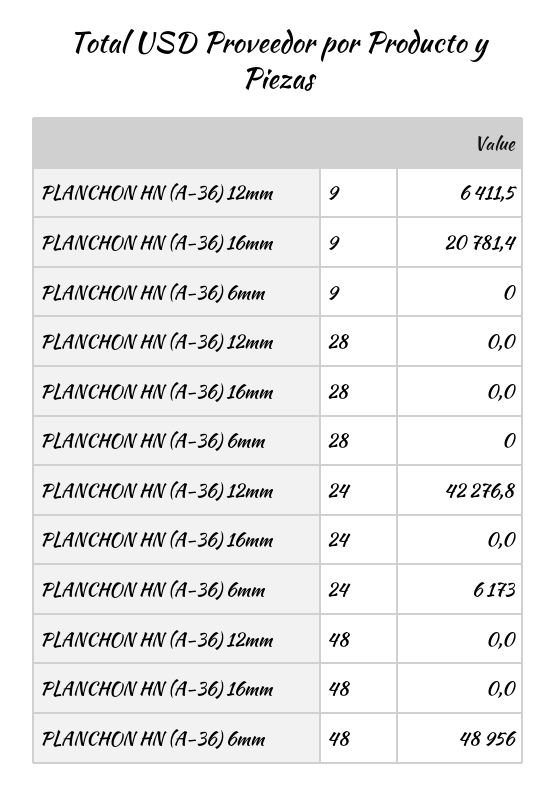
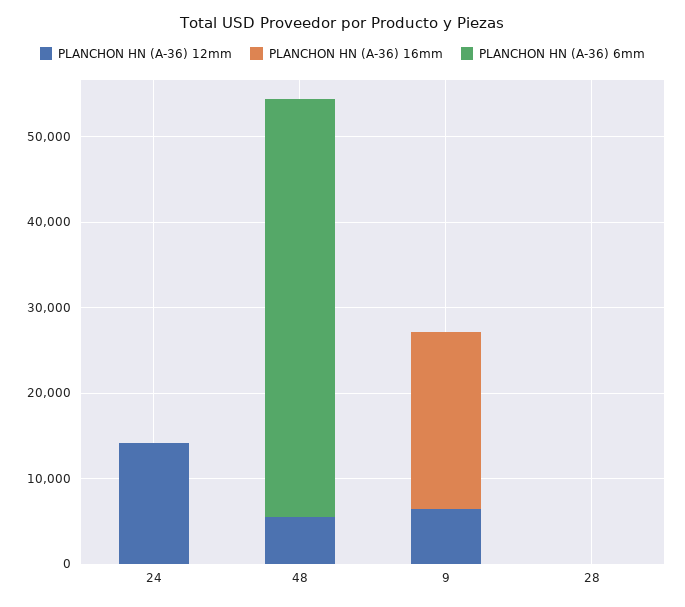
  {
    "PLANCHON HN (A-36) 12mm": {
      "9": 6411.5,
      "28": 0,
-     "24": 42276.8,
+     "24": 14000,
-     "48": 0
+     "48": 6000
    },
    "PLANCHON HN (A-36) 16mm": {
      "9": 20781.4,
      "28": 0,
      "24": 0,
      "48": 0
    },
    "PLANCHON HN (A-36) 6mm": {
      "9": 0,
      "28": 0,
-     "24": 6173,
+     "24": 0,
      "48": 48956
    }
  }

